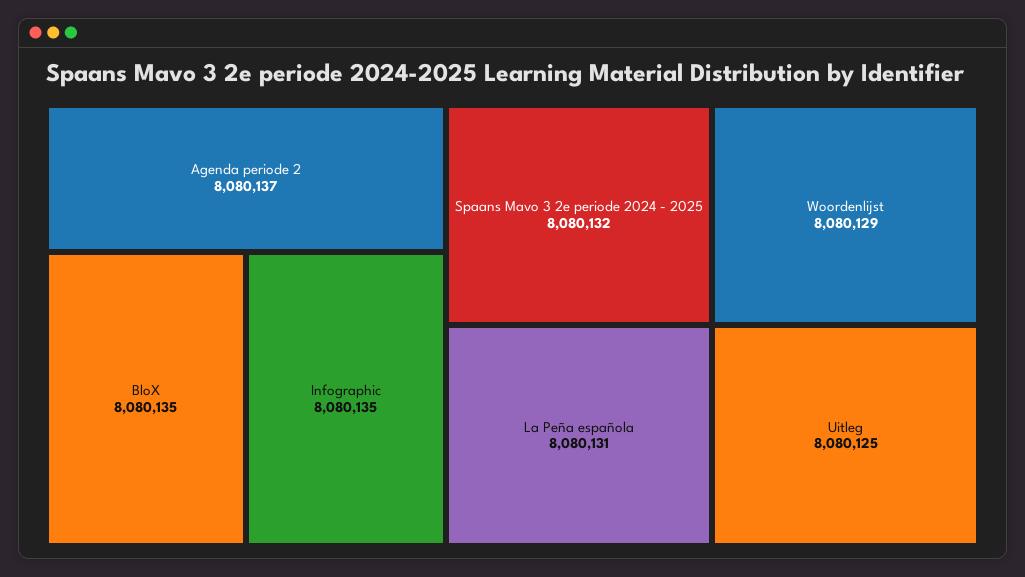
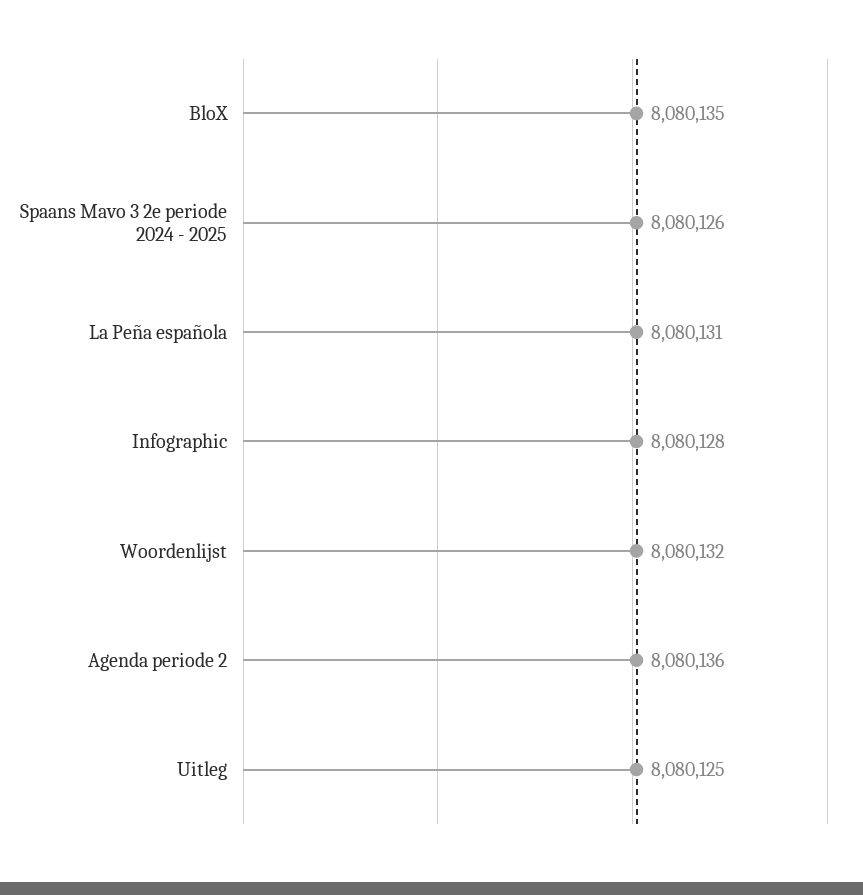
  {
-   "Agenda periode 2": 8080137,
+   "Agenda periode 2": 8080136,
    "BloX": 8080135,
-   "Infographic": 8080135,
+   "Infographic": 8080128,
-   "Spaans Mavo 3 2e periode 2024 - 2025": 8080132,
+   "Spaans Mavo 3 2e periode 2024 - 2025": 8080126,
    "La Peña española": 8080131,
-   "Woordenlijst": 8080129,
+   "Woordenlijst": 8080132,
    "Uitleg": 8080125
  }

